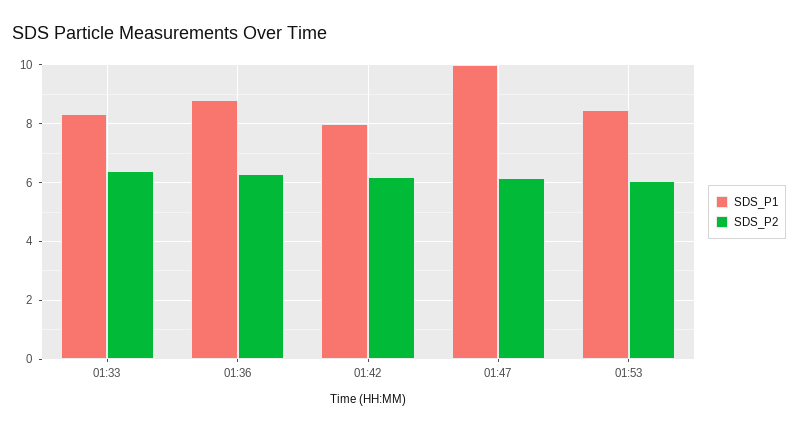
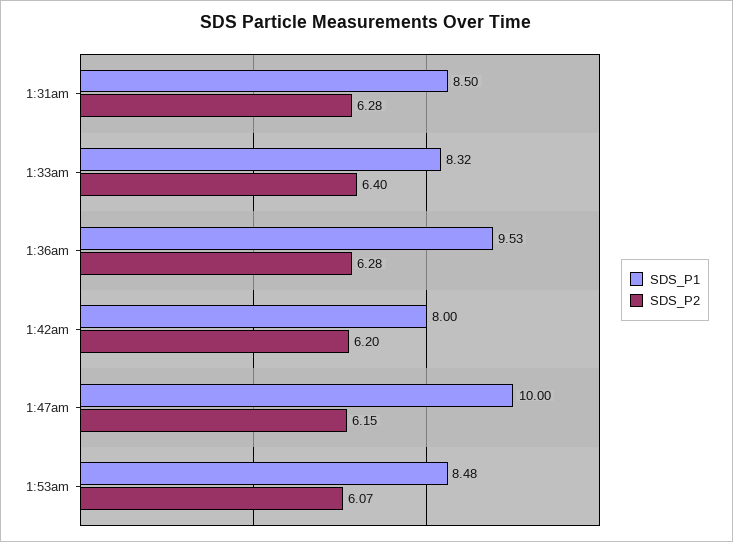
  {
    "SDS_P1": {
      "01:33": 8.32,
-     "01:36": 8.75,
+     "01:36": 9.53,
      "01:42": 8,
      "01:47": 10,
-     "01:53": 8.48
+     "01:53": 8.48,
+     "1:31am": 8.5
    },
    "SDS_P2": {
      "01:33": 6.4,
      "01:36": 6.28,
      "01:42": 6.2,
      "01:47": 6.15,
-     "01:53": 6.07
+     "01:53": 6.07,
+     "1:31am": 6.28
    }
  }

